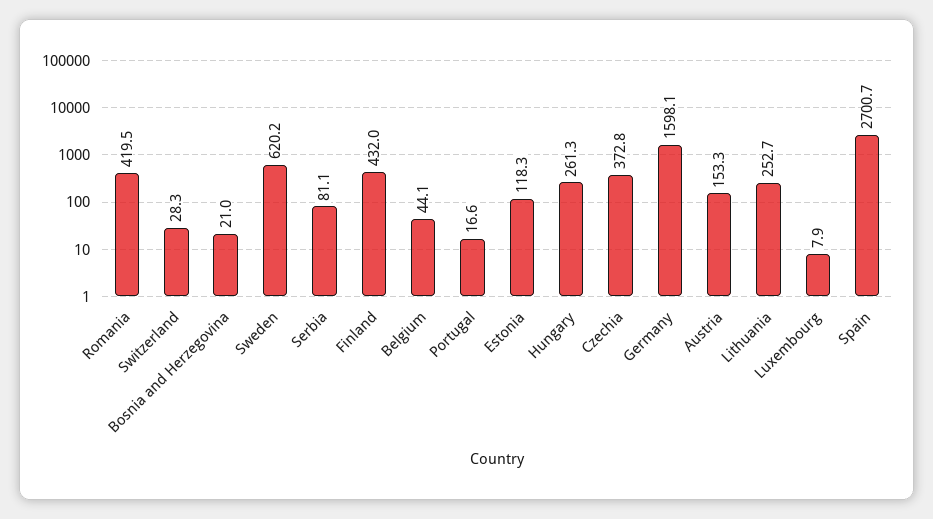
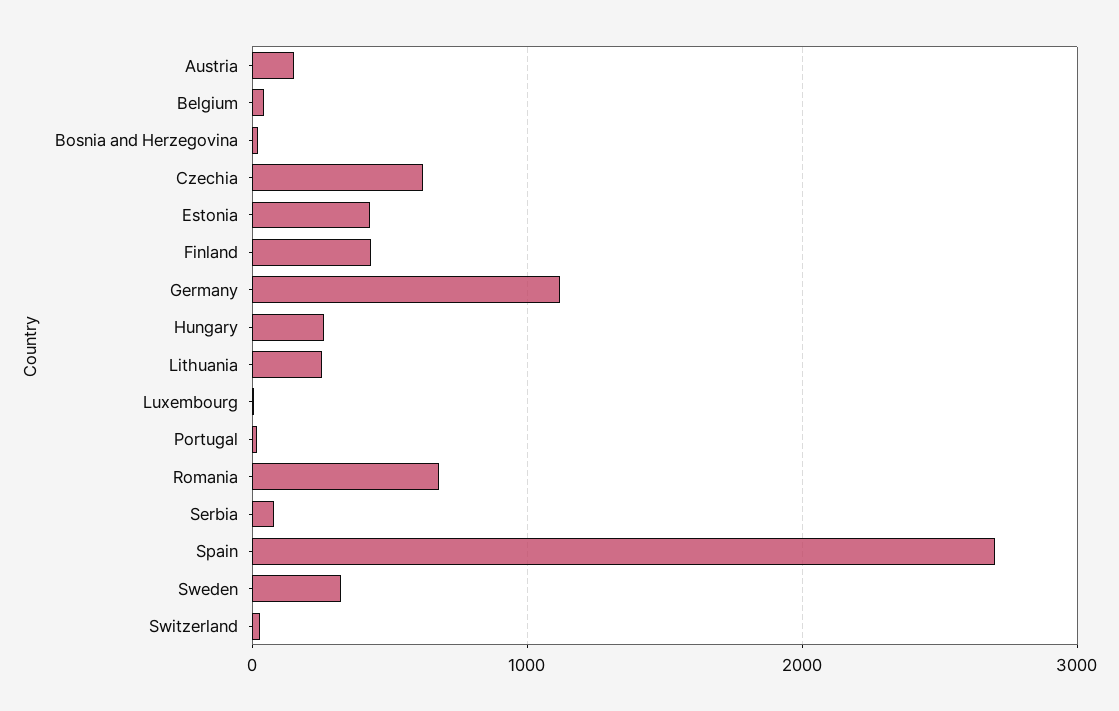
  {
-   "Romania": 419.5,
+   "Romania": 700,
    "Switzerland": 28.3,
    "Bosnia and Herzegovina": 21,
-   "Sweden": 620.2,
+   "Sweden": 300,
    "Serbia": 81.1,
    "Finland": 432,
    "Belgium": 44.1,
    "Portugal": 16.6,
-   "Estonia": 118.3,
+   "Estonia": 400,
    "Hungary": 261.3,
-   "Czechia": 372.8,
+   "Czechia": 600,
-   "Germany": 1598.1,
+   "Germany": 1100,
    "Austria": 153.3,
    "Lithuania": 252.7,
    "Luxembourg": 7.9,
    "Spain": 2700.7
  }

